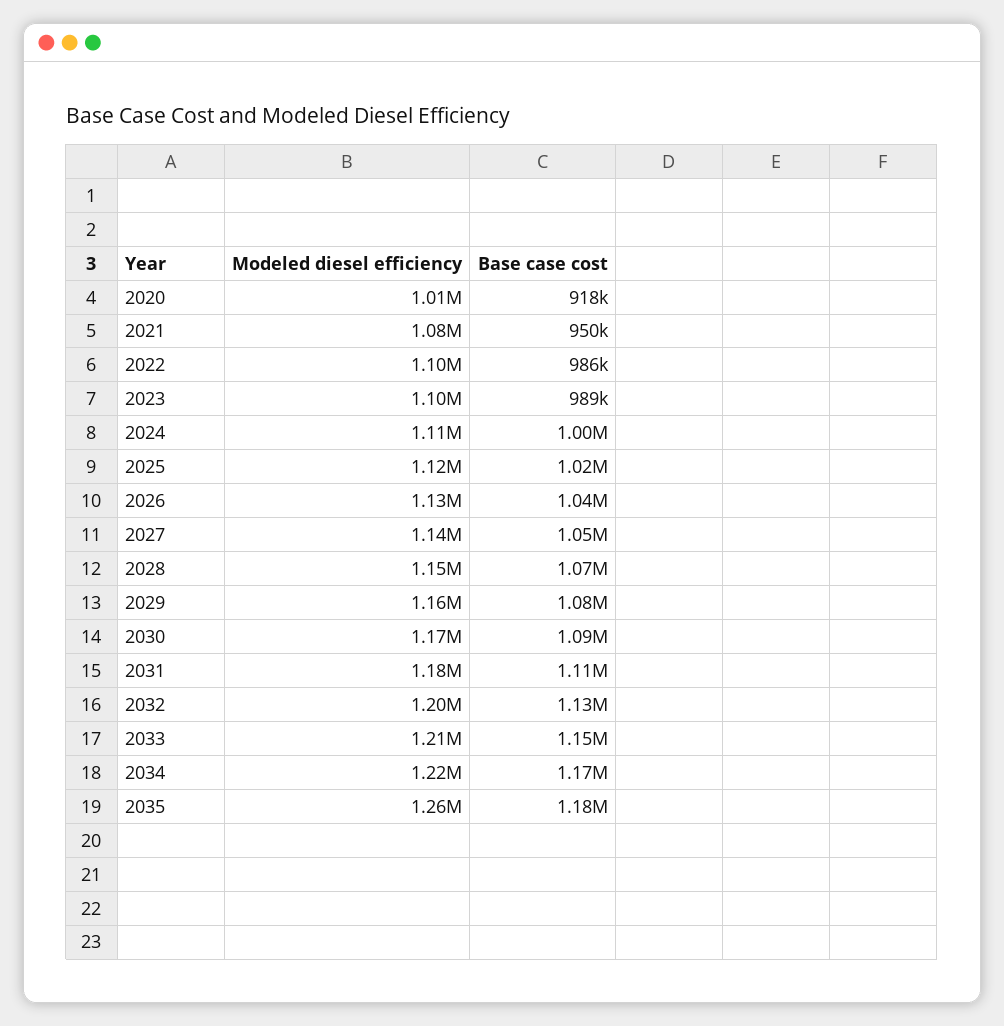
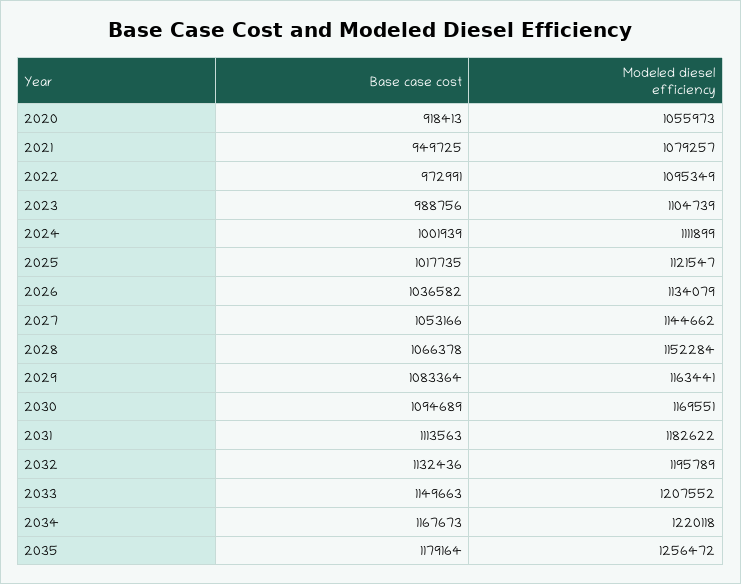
  {
    "Modeled diesel efficiency": {
-     "2020": 1010000,
+     "2020": 1055973,
      "2021": 1079257,
      "2022": 1095349,
      "2023": 1104739,
      "2024": 1111899,
      "2025": 1121547,
      "2026": 1134079,
      "2027": 1144662,
      "2028": 1152284,
      "2029": 1163441,
      "2030": 1169551,
      "2031": 1182622,
      "2032": 1195789,
      "2033": 1207552,
      "2034": 1220118,
      "2035": 1256472
    },
    "Base case cost": {
      "2020": 918413,
      "2021": 949725,
-     "2022": 986000,
+     "2022": 972991,
      "2023": 988756,
      "2024": 1001939,
      "2025": 1017735,
      "2026": 1036582,
      "2027": 1053166,
      "2028": 1066378,
      "2029": 1083364,
      "2030": 1094689,
      "2031": 1113563,
      "2032": 1132436,
      "2033": 1149663,
      "2034": 1167673,
      "2035": 1179164
    }
  }

